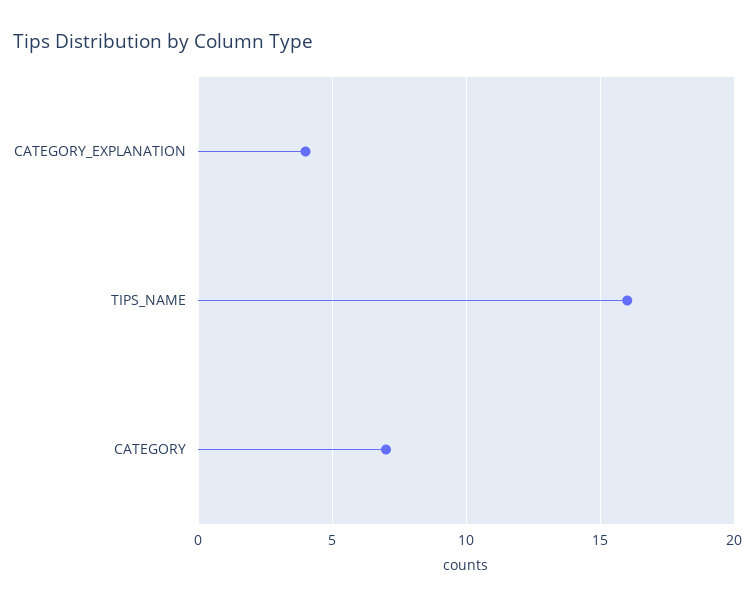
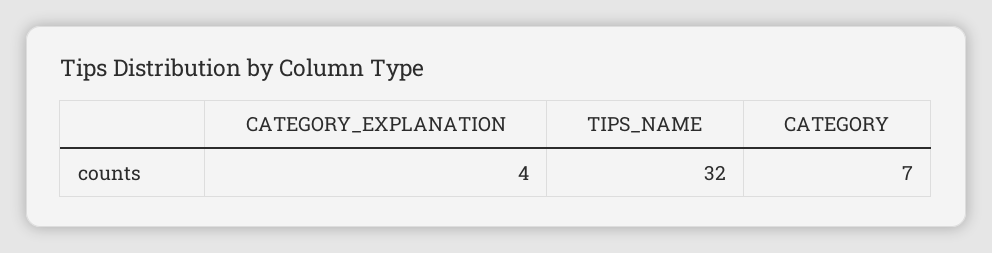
  {
    "CATEGORY_EXPLANATION": 4,
-   "TIPS_NAME": 16,
+   "TIPS_NAME": 32,
    "CATEGORY": 7
  }

